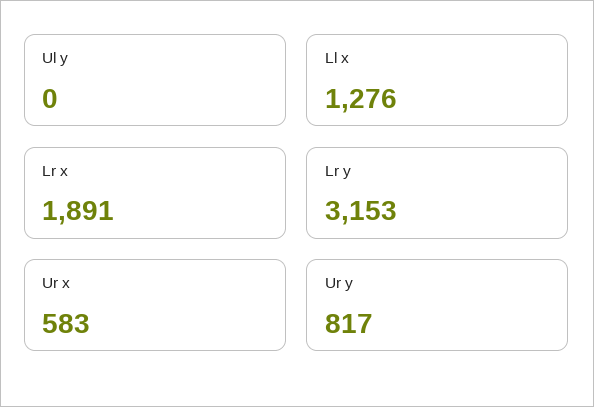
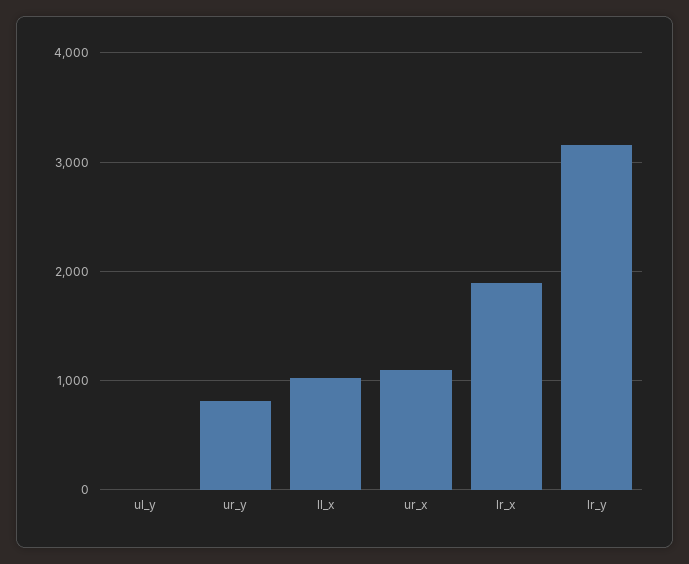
  {
    "Ul y": 0,
-   "Ll x": 1276,
+   "Ll x": 1000,
    "Lr x": 1891,
    "Lr y": 3153,
-   "Ur x": 583,
+   "Ur x": 1100,
    "Ur y": 817
  }

